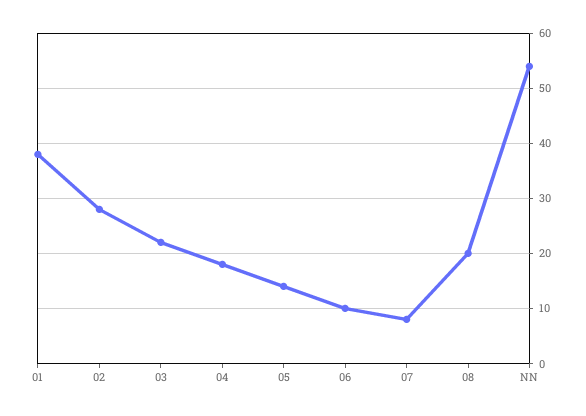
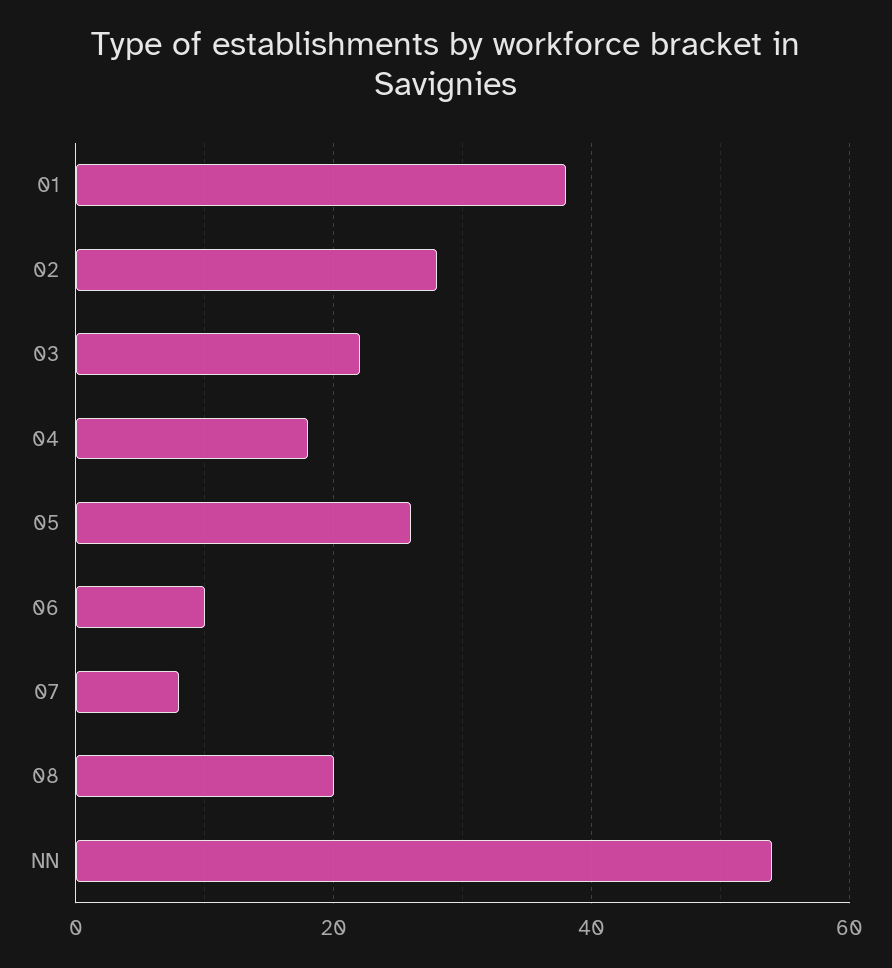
  {
    "01": 40,
    "02": 30,
    "03": 20,
    "04": 20,
-   "05": 15,
+   "05": 25,
    "06": 10,
    "07": 10,
    "08": 20,
    "NN": 55
  }

